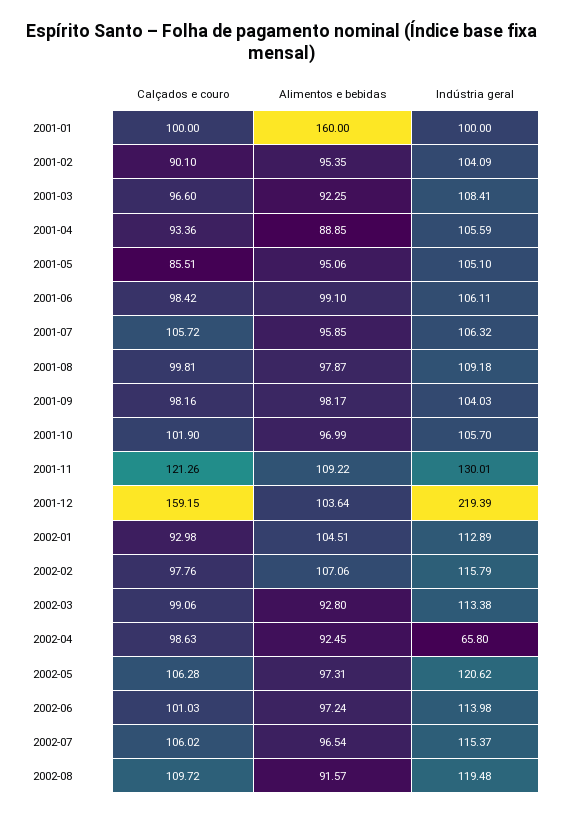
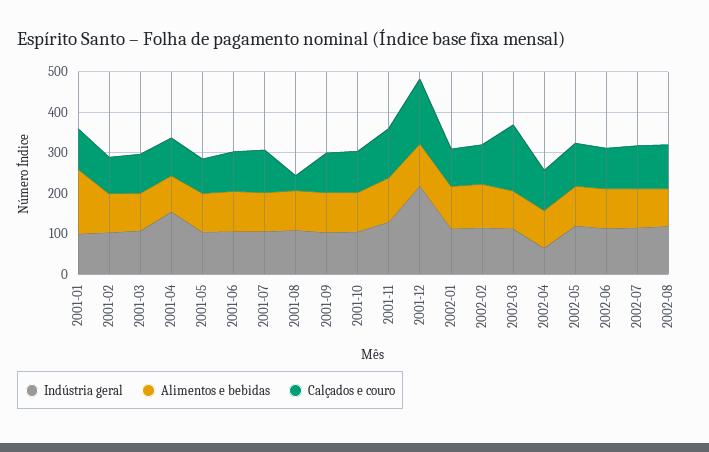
  {
    "Calçados e couro": {
      "2001-01": 100,
      "2001-02": 90.1,
      "2001-03": 96.6,
      "2001-04": 93.36,
      "2001-05": 85.51,
      "2001-06": 98.42,
      "2001-07": 105.72,
-     "2001-08": 99.81,
+     "2001-08": 40,
      "2001-09": 98.16,
      "2001-10": 101.9,
      "2001-11": 121.26,
      "2001-12": 159.15,
      "2002-01": 92.98,
      "2002-02": 97.76,
-     "2002-03": 99.06,
+     "2002-03": 160,
      "2002-04": 98.63,
      "2002-05": 106.28,
      "2002-06": 101.03,
      "2002-07": 106.02,
      "2002-08": 109.72
    },
    "Alimentos e bebidas": {
      "2001-01": 160,
      "2001-02": 95.35,
      "2001-03": 92.25,
      "2001-04": 88.85,
      "2001-05": 95.06,
      "2001-06": 99.1,
      "2001-07": 95.85,
      "2001-08": 97.87,
      "2001-09": 98.17,
      "2001-10": 96.99,
      "2001-11": 109.22,
      "2001-12": 103.64,
      "2002-01": 104.51,
      "2002-02": 107.06,
      "2002-03": 92.8,
      "2002-04": 92.45,
      "2002-05": 97.31,
      "2002-06": 97.24,
      "2002-07": 96.54,
      "2002-08": 91.57
    },
    "Indústria geral": {
      "2001-01": 100,
      "2001-02": 104.09,
      "2001-03": 108.41,
-     "2001-04": 105.59,
+     "2001-04": 160,
      "2001-05": 105.1,
      "2001-06": 106.11,
      "2001-07": 106.32,
      "2001-08": 109.18,
      "2001-09": 104.03,
      "2001-10": 105.7,
      "2001-11": 130.01,
      "2001-12": 219.39,
      "2002-01": 112.89,
      "2002-02": 115.79,
      "2002-03": 113.38,
      "2002-04": 65.8,
      "2002-05": 120.62,
      "2002-06": 113.98,
      "2002-07": 115.37,
      "2002-08": 119.48
    }
  }

